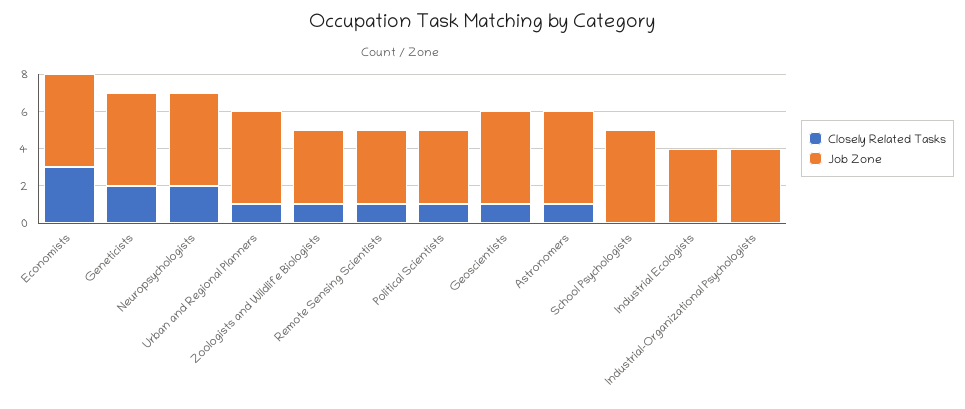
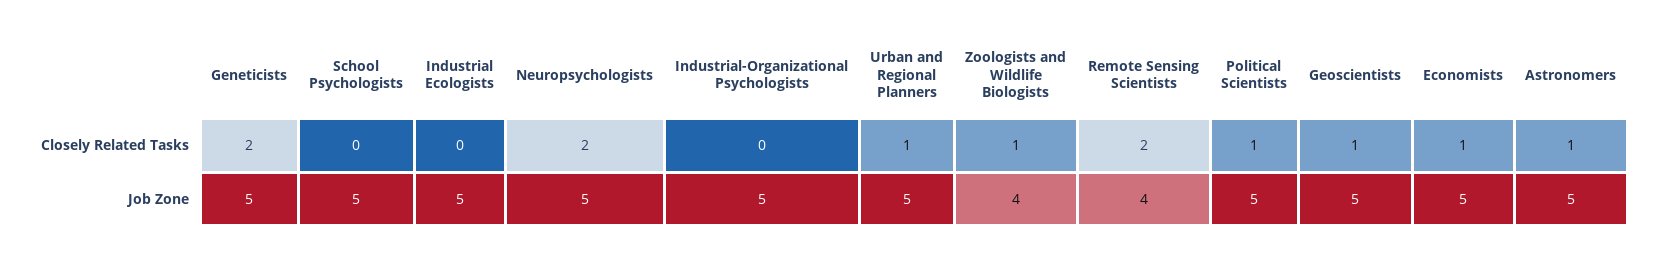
  {
    "Closely Related Tasks": {
-     "Economists": 3,
+     "Economists": 1,
      "Geneticists": 2,
      "Neuropsychologists": 2,
      "Urban and Regional Planners": 1,
      "Zoologists and Wildlife Biologists": 1,
-     "Remote Sensing Scientists": 1,
+     "Remote Sensing Scientists": 2,
      "Political Scientists": 1,
      "Geoscientists": 1,
      "Astronomers": 1,
      "School Psychologists": 0,
      "Industrial Ecologists": 0,
      "Industrial-Organizational Psychologists": 0
    },
    "Job Zone": {
      "Economists": 5,
      "Geneticists": 5,
      "Neuropsychologists": 5,
      "Urban and Regional Planners": 5,
      "Zoologists and Wildlife Biologists": 4,
      "Remote Sensing Scientists": 4,
-     "Political Scientists": 4,
+     "Political Scientists": 5,
      "Geoscientists": 5,
      "Astronomers": 5,
      "School Psychologists": 5,
-     "Industrial Ecologists": 4,
+     "Industrial Ecologists": 5,
-     "Industrial-Organizational Psychologists": 4
+     "Industrial-Organizational Psychologists": 5
    }
  }

